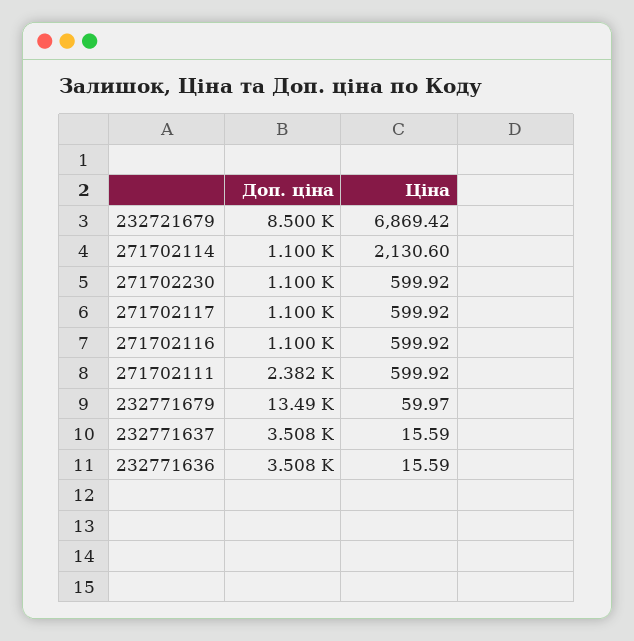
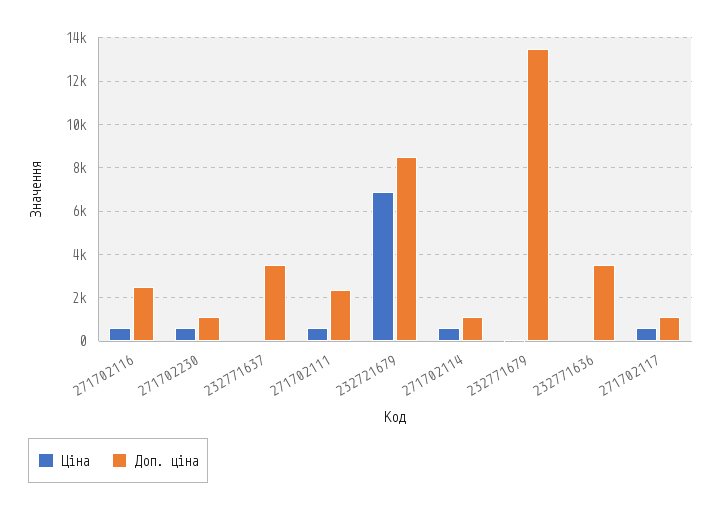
  {
    "Доп. ціна": {
      "232721679": 8500,
      "271702114": 1100,
      "271702230": 1100,
      "271702117": 1100,
-     "271702116": 1100,
+     "271702116": 2500,
      "271702111": 2382,
      "232771679": 13490,
      "232771637": 3508,
      "232771636": 3508
    },
    "Ціна": {
      "232721679": 6869.42,
-     "271702114": 2130.6,
+     "271702114": 500,
      "271702230": 599.92,
      "271702117": 599.92,
      "271702116": 599.92,
      "271702111": 599.92,
      "232771679": 59.97,
      "232771637": 15.59,
      "232771636": 15.59
    }
  }

